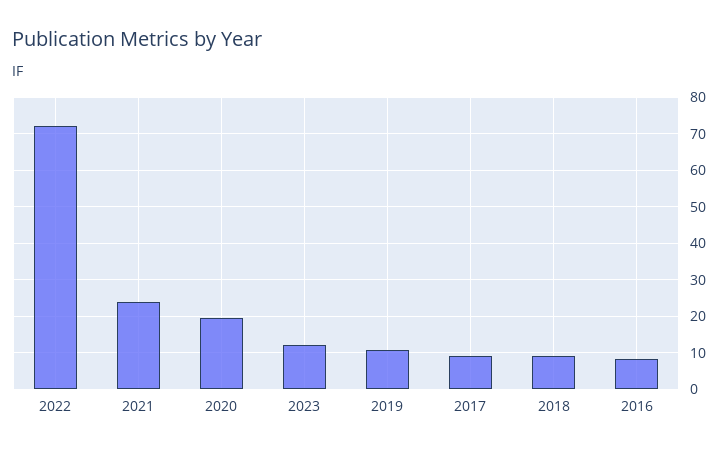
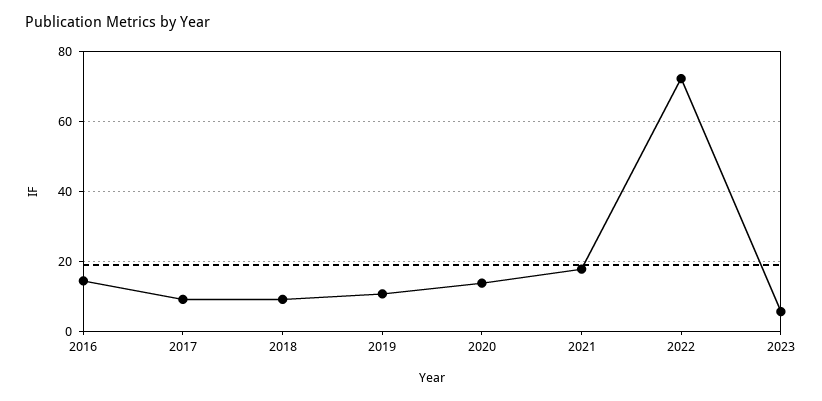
  {
    "2022": 72,
-   "2021": 24,
+   "2021": 18,
-   "2020": 20,
+   "2020": 14,
-   "2023": 12,
+   "2023": 6,
    "2019": 10,
    "2017": 10,
    "2018": 10,
-   "2016": 8
+   "2016": 14
  }

